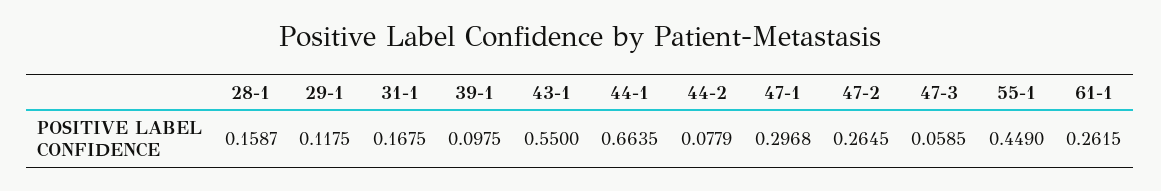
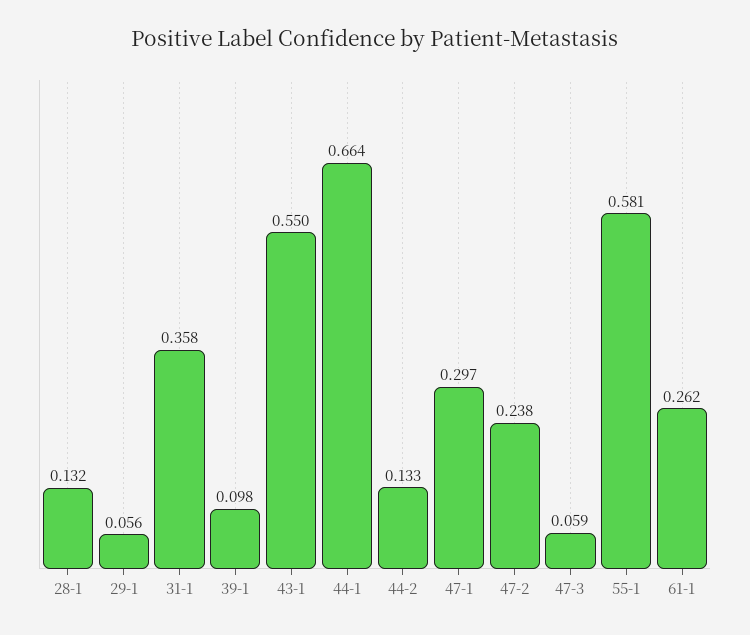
  {
-   "28-1": 0.1587,
+   "28-1": 0.132,
-   "29-1": 0.1175,
+   "29-1": 0.056,
-   "31-1": 0.1675,
+   "31-1": 0.358,
    "39-1": 0.0975,
    "43-1": 0.55,
    "44-1": 0.6635,
-   "44-2": 0.0779,
+   "44-2": 0.133,
    "47-1": 0.2968,
-   "47-2": 0.2645,
+   "47-2": 0.238,
    "47-3": 0.0585,
-   "55-1": 0.449,
+   "55-1": 0.581,
    "61-1": 0.2615
  }

